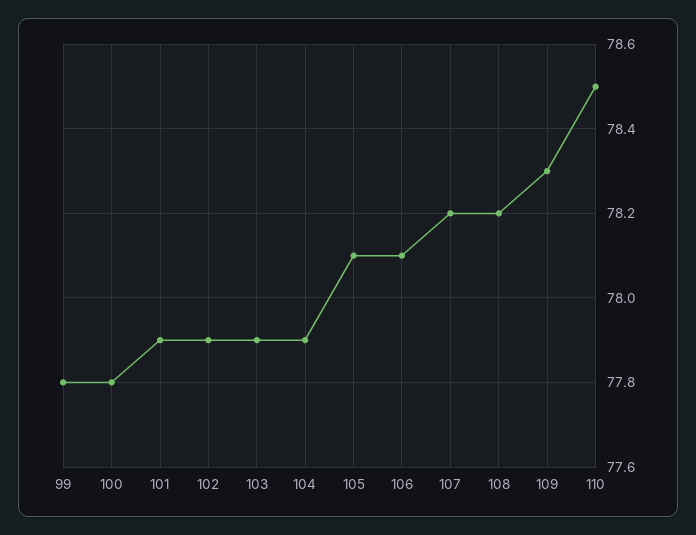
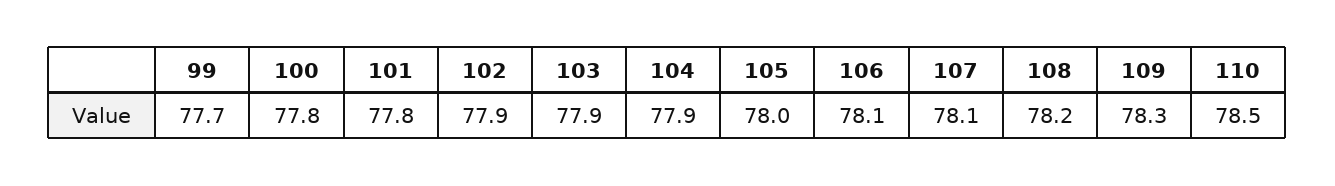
  {
-   "99": 77.8,
+   "99": 77.7,
    "100": 77.8,
-   "101": 77.9,
+   "101": 77.8,
    "102": 77.9,
    "103": 77.9,
    "104": 77.9,
-   "105": 78.1,
+   "105": 78,
    "106": 78.1,
-   "107": 78.2,
+   "107": 78.1,
    "108": 78.2,
    "109": 78.3,
    "110": 78.5
  }

